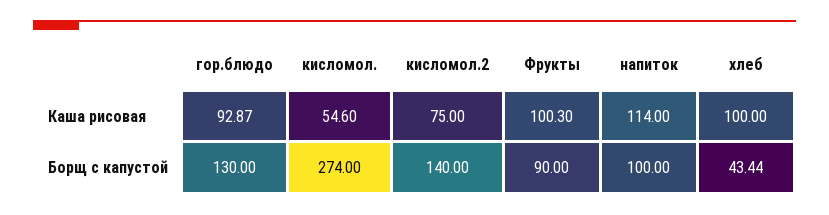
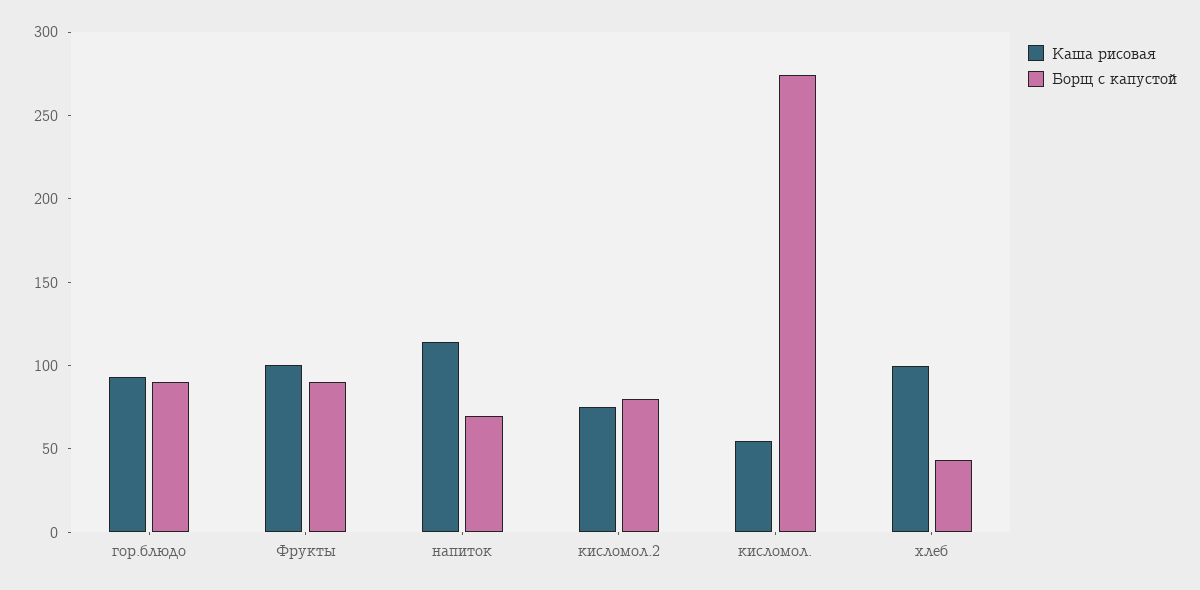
  {
    "Каша рисовая": {
      "гор.блюдо": 92.87,
      "кисломол.": 54.6,
      "кисломол.2": 75,
      "Фрукты": 100.3,
      "напиток": 114,
      "хлеб": 100
    },
    "Борщ с капустой": {
-     "гор.блюдо": 130,
+     "гор.блюдо": 90,
      "кисломол.": 274,
-     "кисломол.2": 140,
+     "кисломол.2": 80,
      "Фрукты": 90,
-     "напиток": 100,
+     "напиток": 70,
      "хлеб": 43.44
    }
  }

